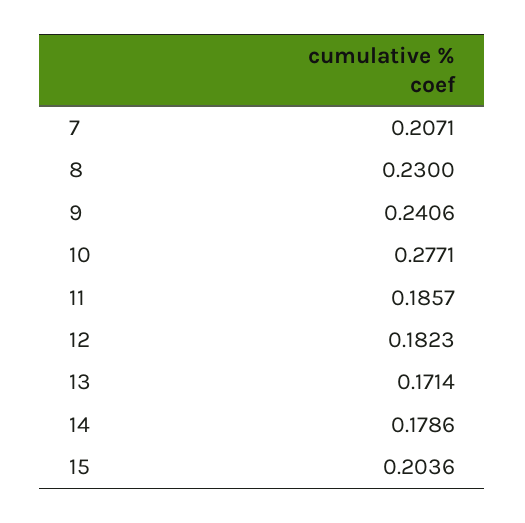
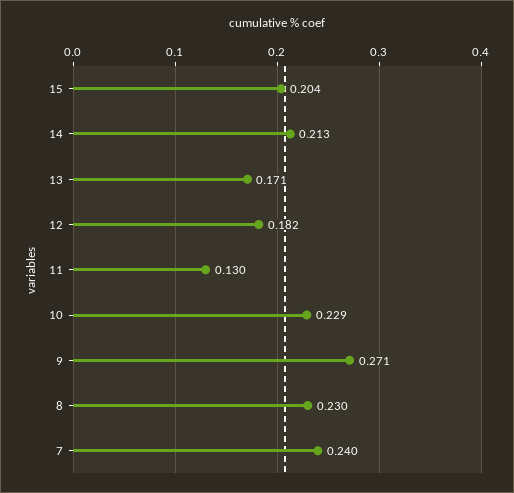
  {
-   "7": 0.2071,
+   "7": 0.24,
    "8": 0.23,
-   "9": 0.2406,
+   "9": 0.271,
-   "10": 0.2771,
+   "10": 0.229,
-   "11": 0.1857,
+   "11": 0.13,
    "12": 0.1823,
    "13": 0.1714,
-   "14": 0.1786,
+   "14": 0.213,
    "15": 0.2036
  }

